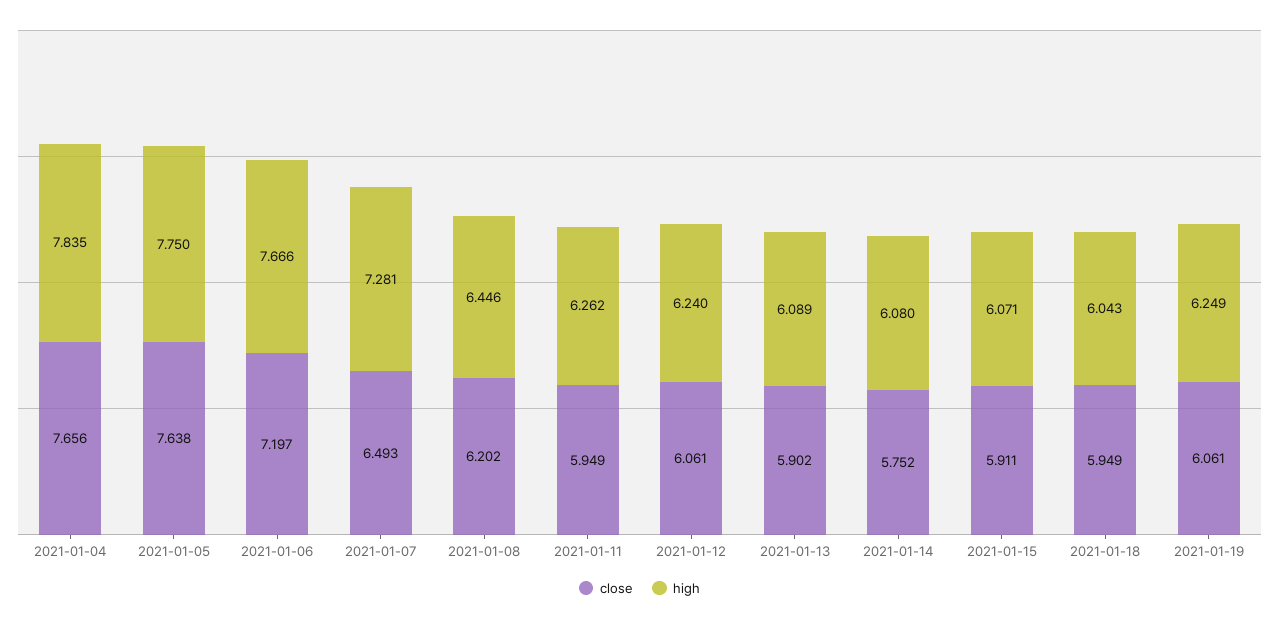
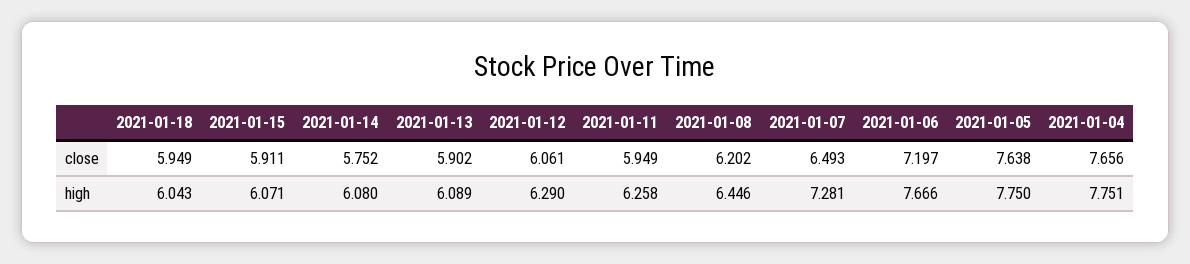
  {
    "close": {
      "2021-01-04": 7.656,
      "2021-01-05": 7.638,
      "2021-01-06": 7.197,
      "2021-01-07": 6.493,
      "2021-01-08": 6.202,
      "2021-01-11": 5.949,
      "2021-01-12": 6.061,
      "2021-01-13": 5.902,
      "2021-01-14": 5.752,
      "2021-01-15": 5.911,
-     "2021-01-18": 5.949,
+     "2021-01-18": 5.949
-     "2021-01-19": 6.061
    },
    "high": {
-     "2021-01-04": 7.835,
+     "2021-01-04": 7.751,
      "2021-01-05": 7.75,
      "2021-01-06": 7.666,
      "2021-01-07": 7.281,
      "2021-01-08": 6.446,
-     "2021-01-11": 6.262,
+     "2021-01-11": 6.258,
-     "2021-01-12": 6.24,
+     "2021-01-12": 6.29,
      "2021-01-13": 6.089,
      "2021-01-14": 6.08,
      "2021-01-15": 6.071,
-     "2021-01-18": 6.043,
+     "2021-01-18": 6.043
-     "2021-01-19": 6.249
    }
  }

